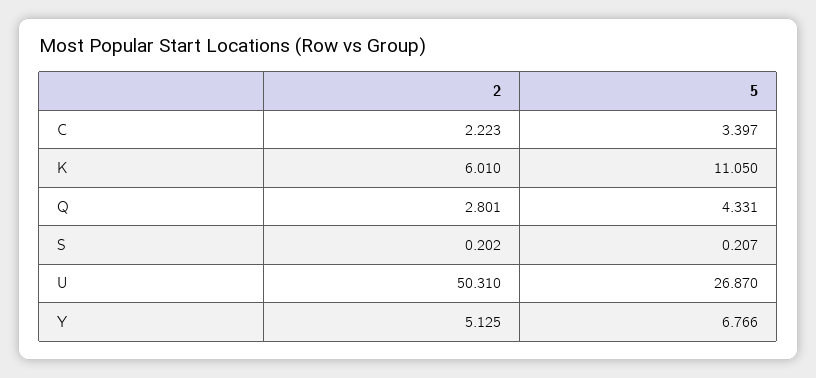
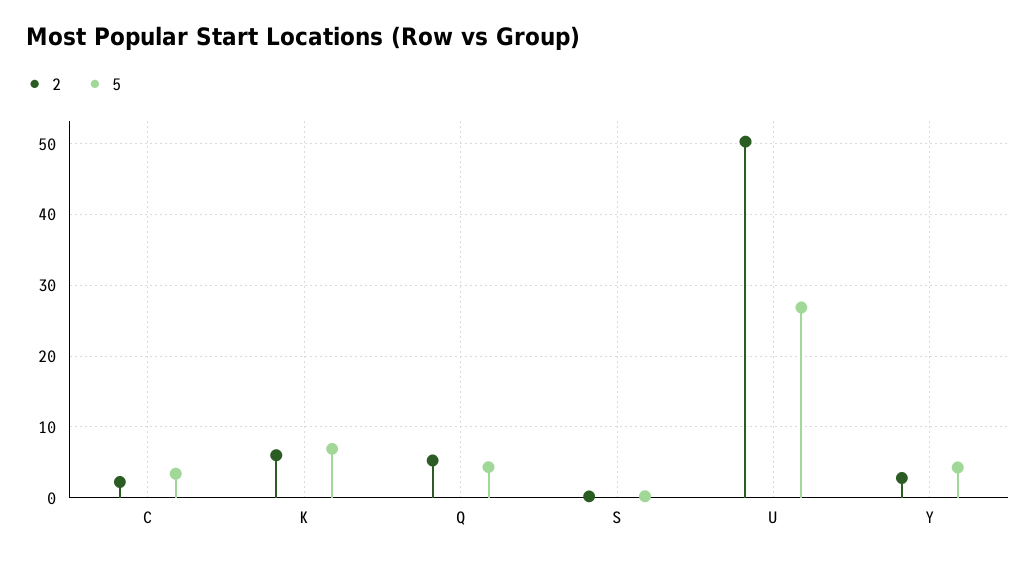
  {
    "2": {
      "C": 2.223,
      "K": 6.01,
-     "Q": 2.801,
+     "Q": 5,
      "S": 0.202,
      "U": 50.31,
-     "Y": 5.125
+     "Y": 3
    },
    "5": {
      "C": 3.397,
-     "K": 11.05,
+     "K": 7,
      "Q": 4.331,
      "S": 0.207,
      "U": 26.87,
-     "Y": 6.766
+     "Y": 4
    }
  }

